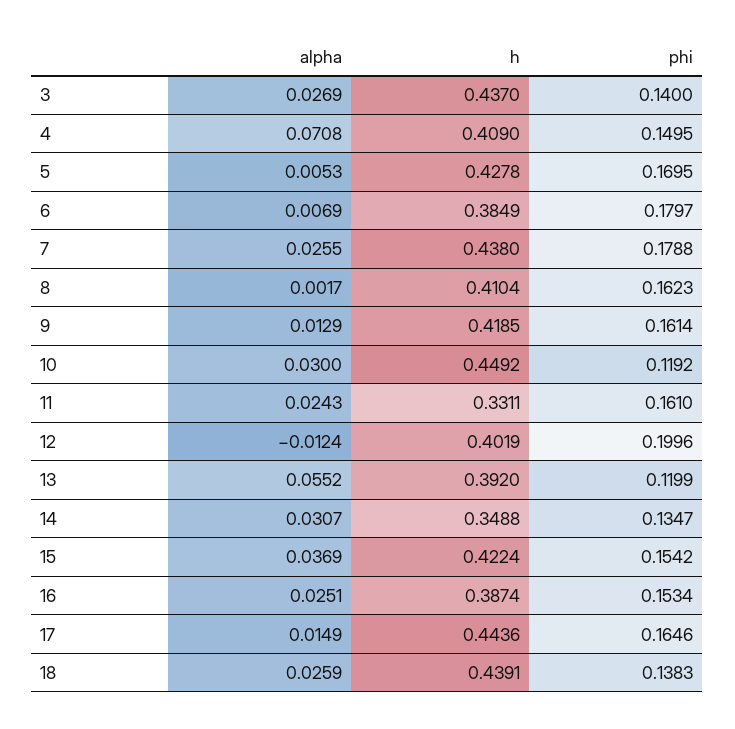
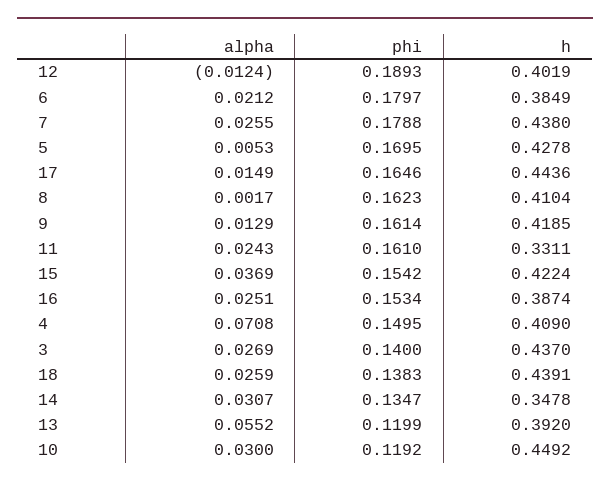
  {
    "alpha": {
      "3": 0.0269,
      "4": 0.0708,
      "5": 0.0053,
-     "6": 0.0069,
+     "6": 0.0212,
      "7": 0.0255,
      "8": 0.0017,
      "9": 0.0129,
      "10": 0.03,
      "11": 0.0243,
      "12": -0.0124,
      "13": 0.0552,
      "14": 0.0307,
      "15": 0.0369,
      "16": 0.0251,
      "17": 0.0149,
      "18": 0.0259
    },
    "h": {
      "3": 0.437,
      "4": 0.409,
      "5": 0.4278,
      "6": 0.3849,
      "7": 0.438,
      "8": 0.4104,
      "9": 0.4185,
      "10": 0.4492,
      "11": 0.3311,
      "12": 0.4019,
      "13": 0.392,
-     "14": 0.3488,
+     "14": 0.3478,
      "15": 0.4224,
      "16": 0.3874,
      "17": 0.4436,
      "18": 0.4391
    },
    "phi": {
      "3": 0.14,
      "4": 0.1495,
      "5": 0.1695,
      "6": 0.1797,
      "7": 0.1788,
      "8": 0.1623,
      "9": 0.1614,
      "10": 0.1192,
      "11": 0.161,
-     "12": 0.1996,
+     "12": 0.1893,
      "13": 0.1199,
      "14": 0.1347,
      "15": 0.1542,
      "16": 0.1534,
      "17": 0.1646,
      "18": 0.1383
    }
  }

